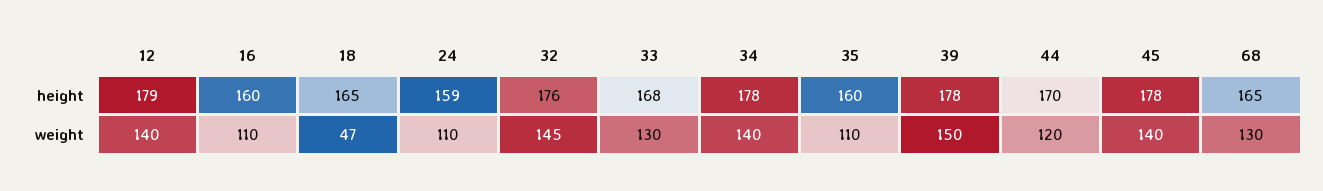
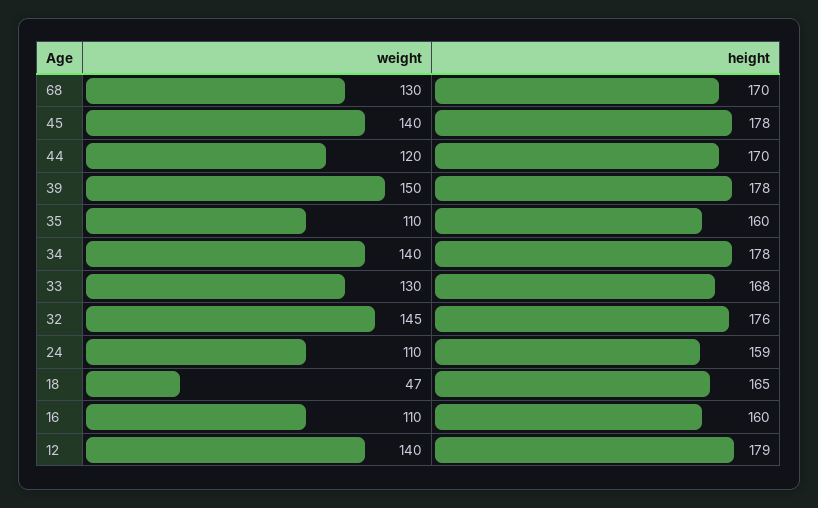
  {
    "12": {
      "height": 179,
      "weight": 140
    },
    "16": {
      "height": 160,
      "weight": 110
    },
    "18": {
      "height": 165,
      "weight": 47
    },
    "24": {
      "height": 159,
      "weight": 110
    },
    "32": {
      "height": 176,
      "weight": 145
    },
    "33": {
      "height": 168,
      "weight": 130
    },
    "34": {
      "height": 178,
      "weight": 140
    },
    "35": {
      "height": 160,
      "weight": 110
    },
    "39": {
      "height": 178,
      "weight": 150
    },
    "44": {
      "height": 170,
      "weight": 120
    },
    "45": {
      "height": 178,
      "weight": 140
    },
    "68": {
-     "height": 165,
+     "height": 170,
      "weight": 130
    }
  }

